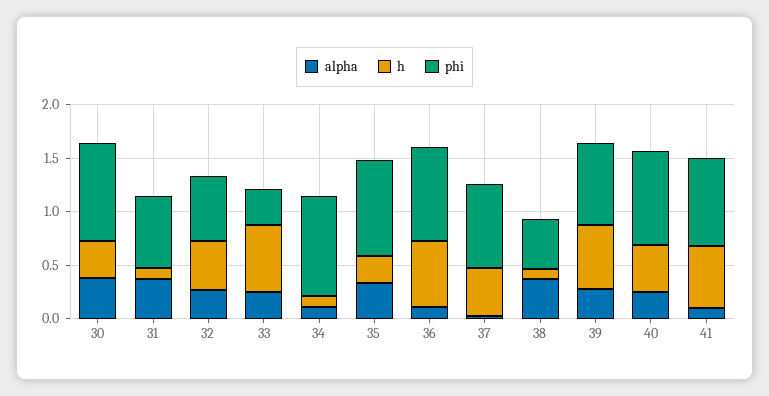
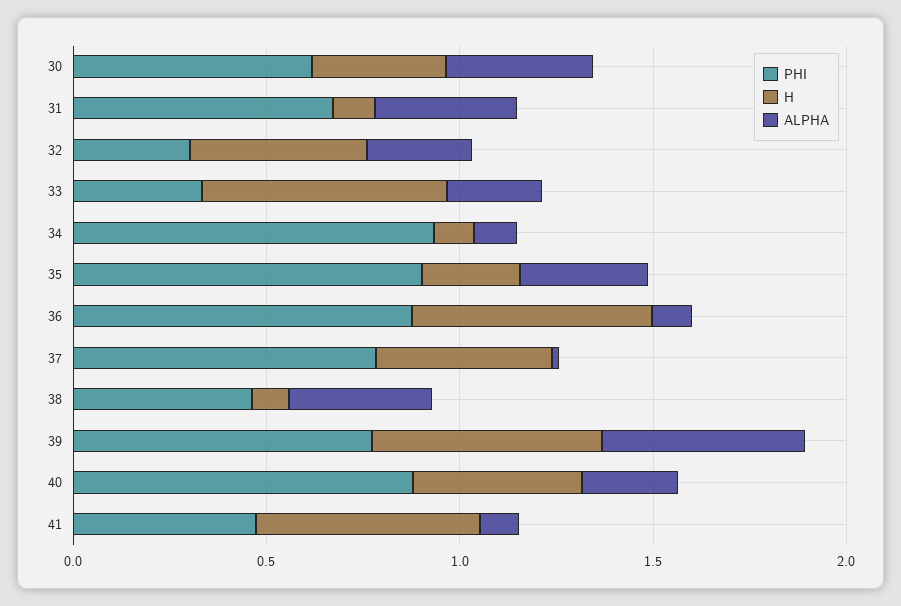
  {
    "alpha": {
      "30": 0.4,
      "31": 0.4,
      "32": 0.3,
      "33": 0.2,
      "34": 0.1,
      "35": 0.3,
      "36": 0.1,
      "37": 0,
      "38": 0.4,
-     "39": 0.3,
+     "39": 0.5,
      "40": 0.3,
      "41": 0.1
    },
    "h": {
      "30": 0.3,
      "31": 0.1,
      "32": 0.5,
      "33": 0.6,
      "34": 0.1,
      "35": 0.3,
      "36": 0.6,
      "37": 0.5,
      "38": 0.1,
      "39": 0.6,
      "40": 0.4,
      "41": 0.6
    },
    "phi": {
-     "30": 0.9,
+     "30": 0.6,
      "31": 0.7,
-     "32": 0.6,
+     "32": 0.3,
      "33": 0.3,
      "34": 0.9,
      "35": 0.9,
      "36": 0.9,
      "37": 0.8,
      "38": 0.5,
      "39": 0.8,
      "40": 0.9,
-     "41": 0.8
+     "41": 0.5
    }
  }

